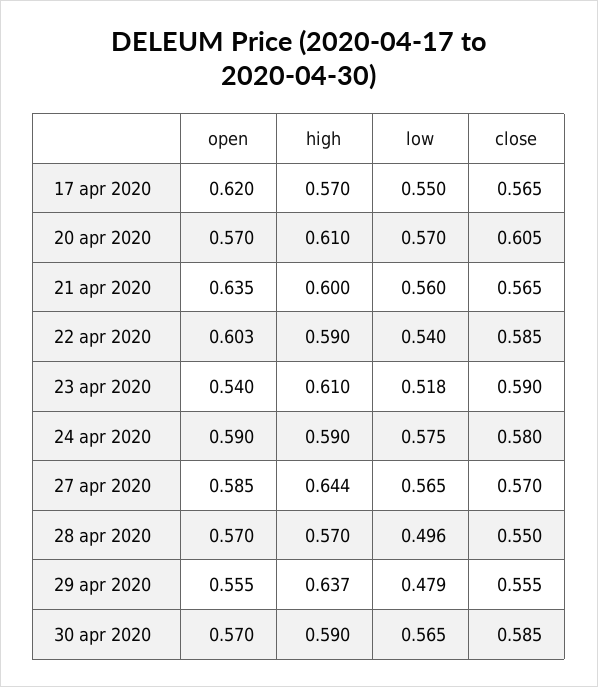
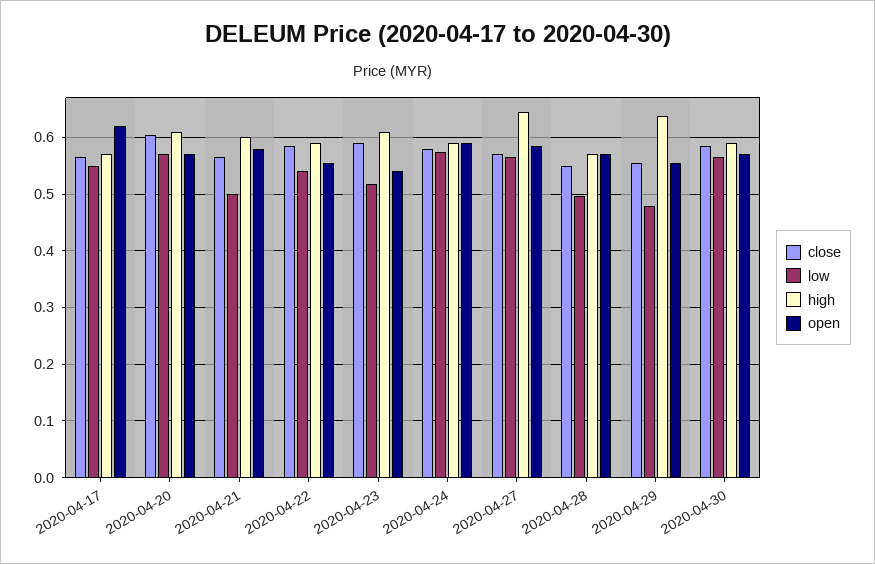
  {
    "open": {
      "17 apr 2020": 0.62,
      "20 apr 2020": 0.57,
-     "21 apr 2020": 0.635,
+     "21 apr 2020": 0.58,
-     "22 apr 2020": 0.603,
+     "22 apr 2020": 0.56,
      "23 apr 2020": 0.54,
      "24 apr 2020": 0.59,
      "27 apr 2020": 0.585,
      "28 apr 2020": 0.57,
      "29 apr 2020": 0.555,
      "30 apr 2020": 0.57
    },
    "high": {
      "17 apr 2020": 0.57,
      "20 apr 2020": 0.61,
      "21 apr 2020": 0.6,
      "22 apr 2020": 0.59,
      "23 apr 2020": 0.61,
      "24 apr 2020": 0.59,
      "27 apr 2020": 0.644,
      "28 apr 2020": 0.57,
      "29 apr 2020": 0.637,
      "30 apr 2020": 0.59
    },
    "low": {
      "17 apr 2020": 0.55,
      "20 apr 2020": 0.57,
-     "21 apr 2020": 0.56,
+     "21 apr 2020": 0.5,
      "22 apr 2020": 0.54,
      "23 apr 2020": 0.518,
      "24 apr 2020": 0.575,
      "27 apr 2020": 0.565,
      "28 apr 2020": 0.496,
      "29 apr 2020": 0.479,
      "30 apr 2020": 0.565
    },
    "close": {
      "17 apr 2020": 0.565,
      "20 apr 2020": 0.605,
      "21 apr 2020": 0.565,
      "22 apr 2020": 0.585,
      "23 apr 2020": 0.59,
      "24 apr 2020": 0.58,
      "27 apr 2020": 0.57,
      "28 apr 2020": 0.55,
      "29 apr 2020": 0.555,
      "30 apr 2020": 0.585
    }
  }

